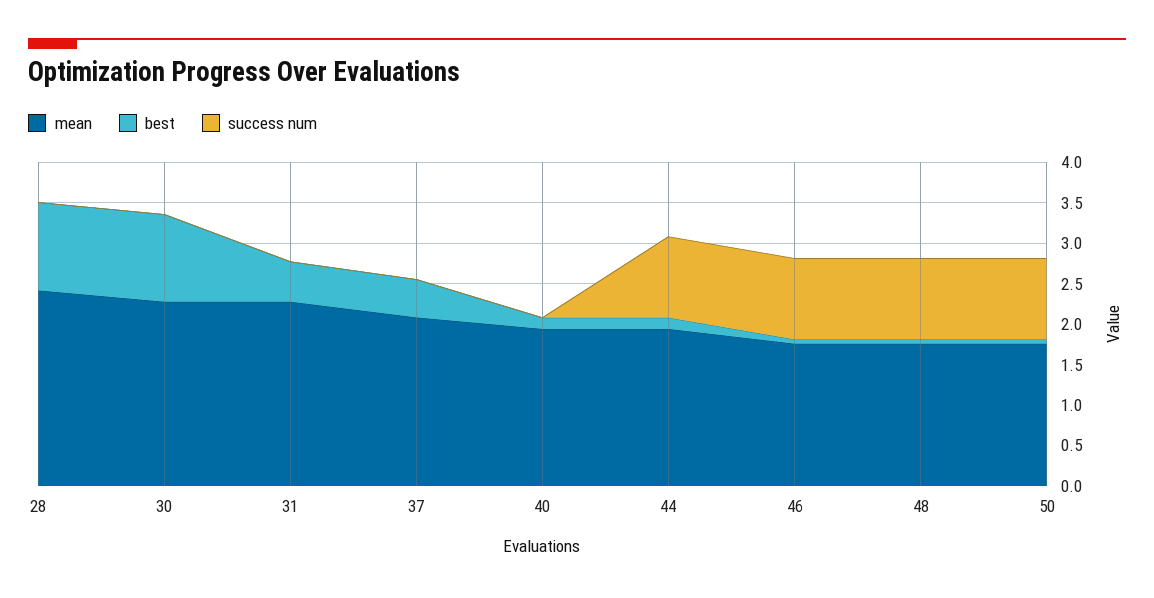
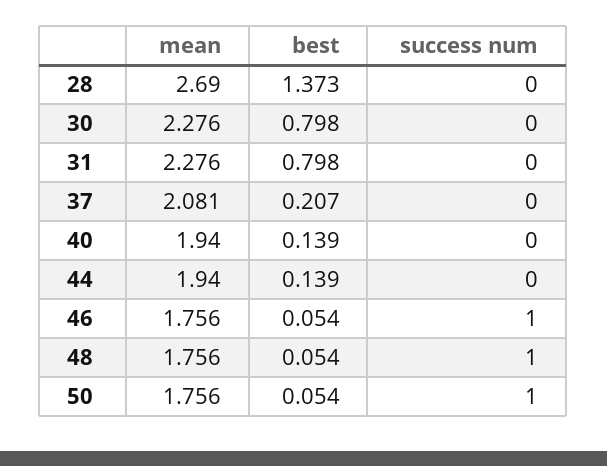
  {
    "mean": {
-     "28": 2.4,
+     "28": 2.69,
      "30": 2.276,
      "31": 2.276,
      "37": 2.081,
      "40": 1.94,
      "44": 1.94,
      "46": 1.756,
      "48": 1.756,
      "50": 1.756
    },
    "best": {
-     "28": 1.1,
+     "28": 1.373,
-     "30": 1.1,
+     "30": 0.798,
-     "31": 0.5,
+     "31": 0.798,
-     "37": 0.5,
+     "37": 0.207,
      "40": 0.139,
      "44": 0.139,
      "46": 0.054,
      "48": 0.054,
      "50": 0.054
    },
    "success num": {
      "28": 0,
      "30": 0,
      "31": 0,
      "37": 0,
      "40": 0,
-     "44": 1,
+     "44": 0,
      "46": 1,
      "48": 1,
      "50": 1
    }
  }

